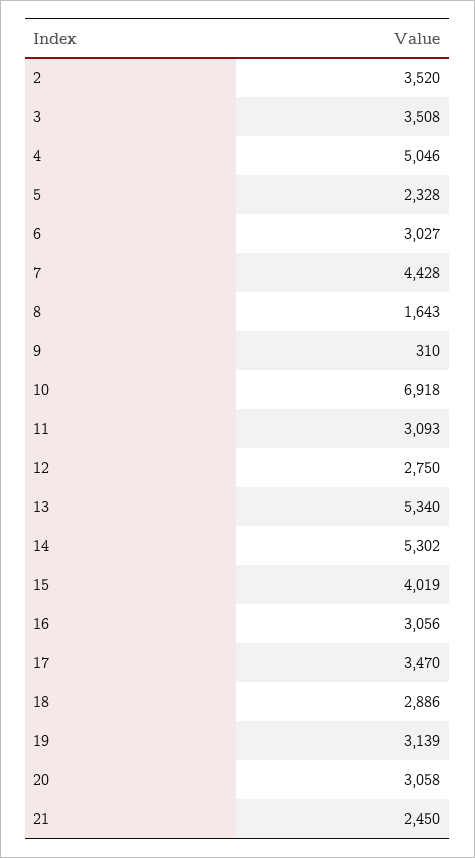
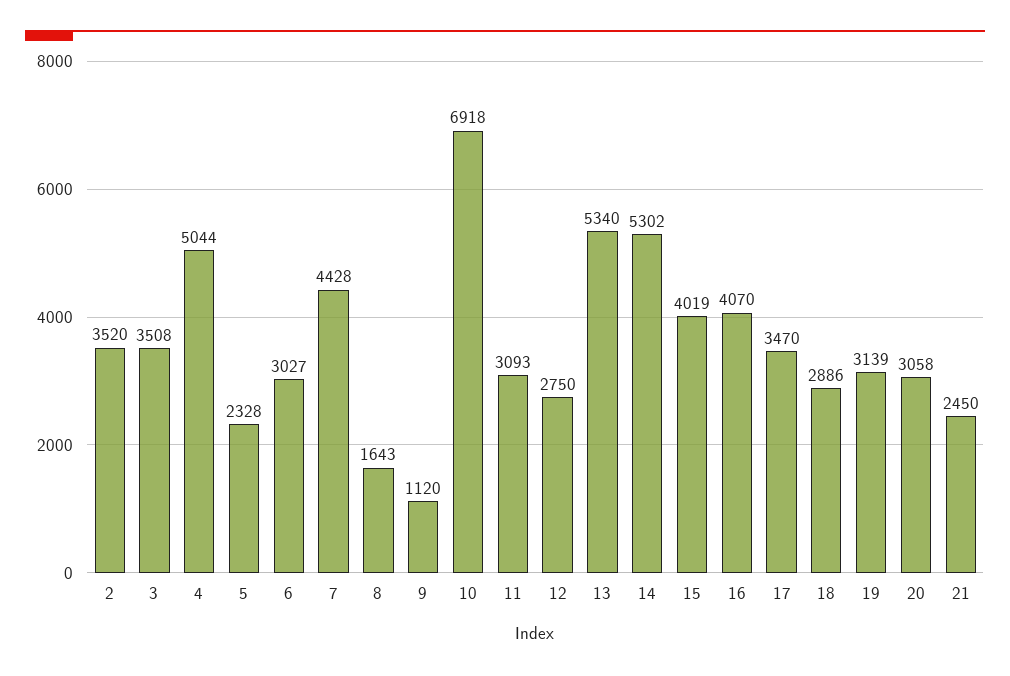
  {
    "2": 3520,
    "3": 3508,
-   "4": 5046,
+   "4": 5044,
    "5": 2328,
    "6": 3027,
    "7": 4428,
    "8": 1643,
-   "9": 310,
+   "9": 1120,
    "10": 6918,
    "11": 3093,
    "12": 2750,
    "13": 5340,
    "14": 5302,
    "15": 4019,
-   "16": 3056,
+   "16": 4070,
    "17": 3470,
    "18": 2886,
    "19": 3139,
    "20": 3058,
    "21": 2450
  }

